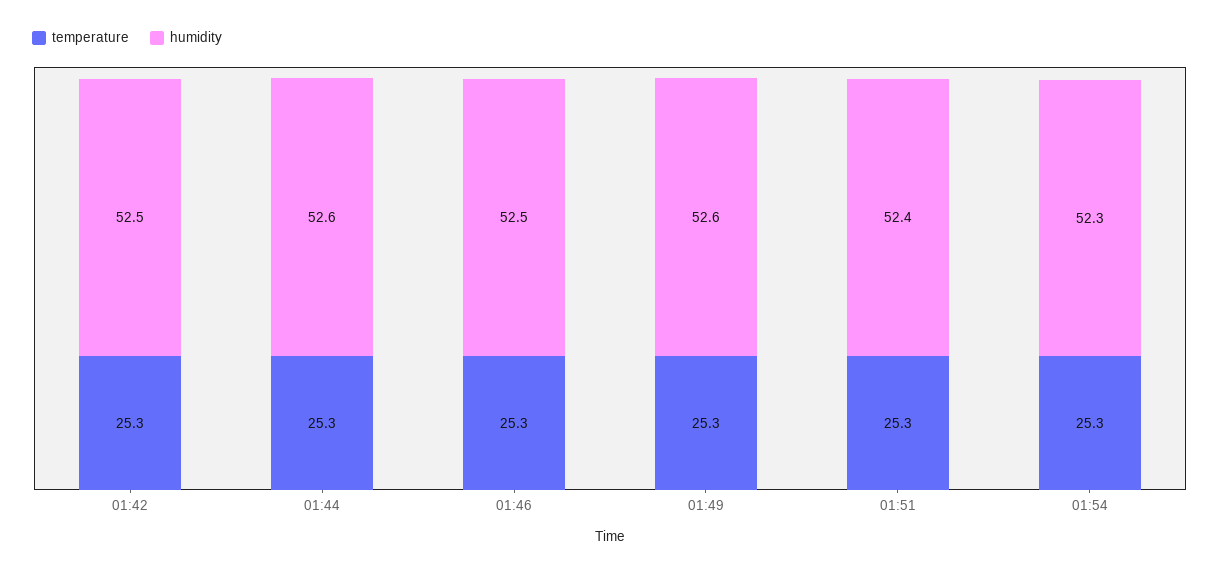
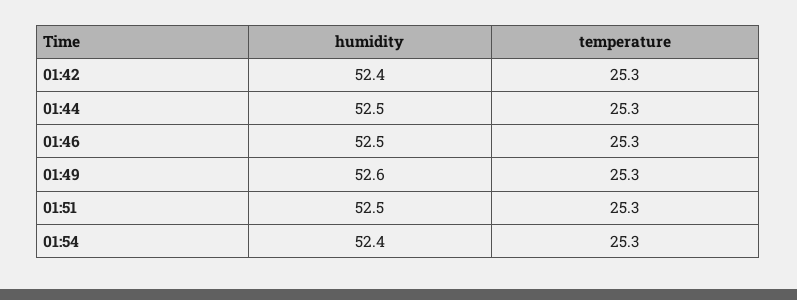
  {
    "temperature": {
      "01:42": 25.3,
      "01:44": 25.3,
      "01:46": 25.3,
      "01:49": 25.3,
      "01:51": 25.3,
      "01:54": 25.3
    },
    "humidity": {
-     "01:42": 52.5,
+     "01:42": 52.4,
-     "01:44": 52.6,
+     "01:44": 52.5,
      "01:46": 52.5,
      "01:49": 52.6,
-     "01:51": 52.4,
+     "01:51": 52.5,
-     "01:54": 52.3
+     "01:54": 52.4
    }
  }

